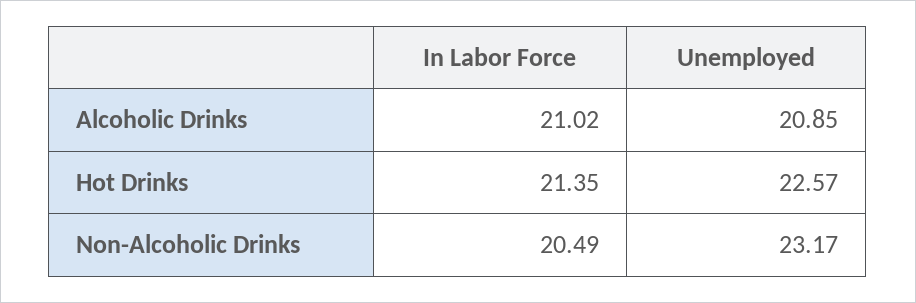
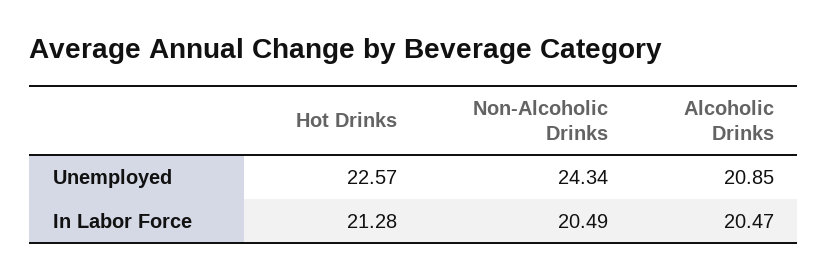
  {
    "In Labor Force": {
-     "Alcoholic Drinks": 21.02,
+     "Alcoholic Drinks": 20.47,
-     "Hot Drinks": 21.35,
+     "Hot Drinks": 21.28,
      "Non-Alcoholic Drinks": 20.49
    },
    "Unemployed": {
      "Alcoholic Drinks": 20.85,
      "Hot Drinks": 22.57,
-     "Non-Alcoholic Drinks": 23.17
+     "Non-Alcoholic Drinks": 24.34
    }
  }

